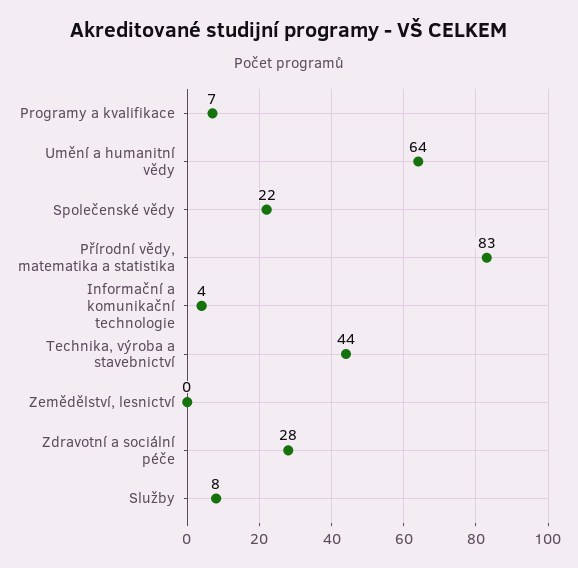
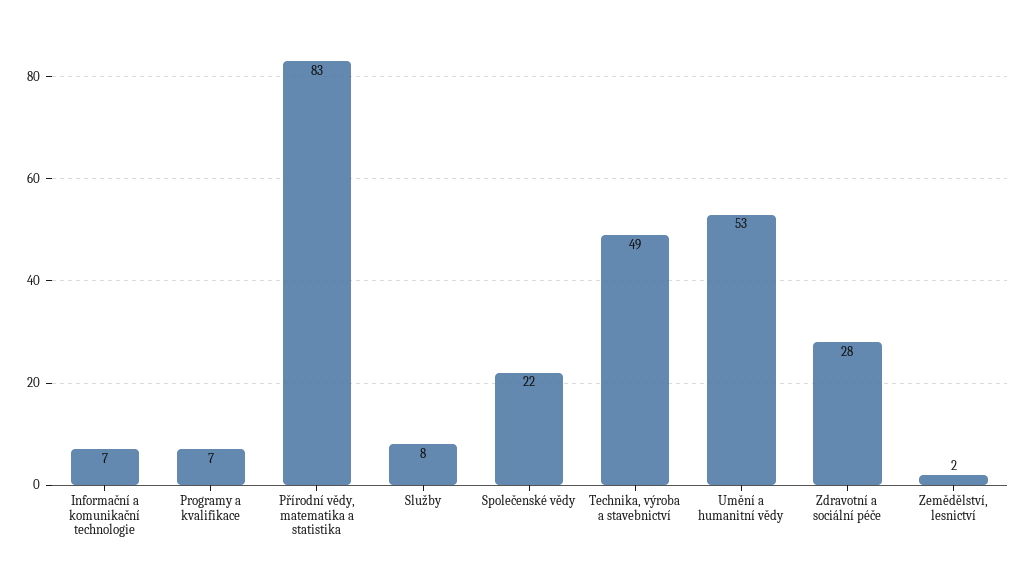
  {
    "Programy a kvalifikace": 7,
-   "Umění a humanitní vědy": 64,
+   "Umění a humanitní vědy": 53,
    "Společenské vědy": 22,
    "Přírodní vědy, matematika a statistika": 83,
-   "Informační a komunikační technologie": 4,
+   "Informační a komunikační technologie": 7,
-   "Technika, výroba a stavebnictví": 44,
+   "Technika, výroba a stavebnictví": 49,
-   "Zemědělství, lesnictví": 0,
+   "Zemědělství, lesnictví": 2,
    "Zdravotní a sociální péče": 28,
    "Služby": 8
  }

